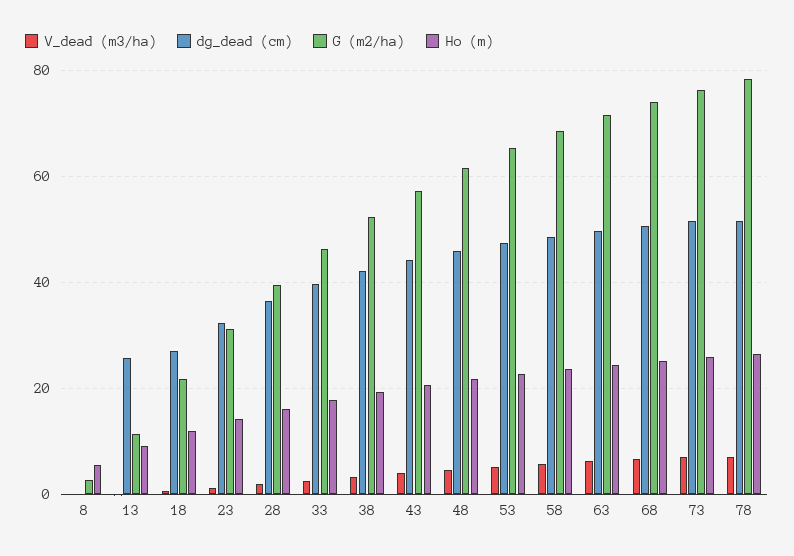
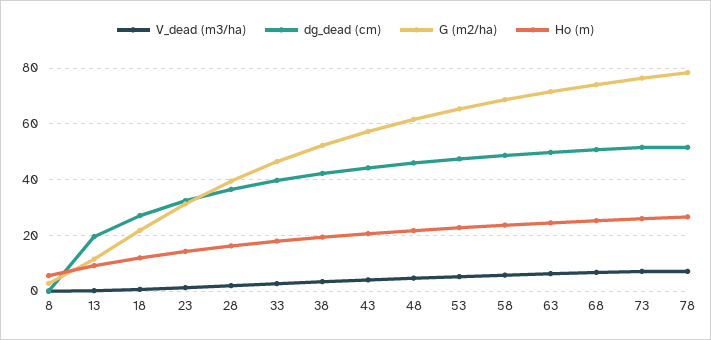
  {
    "V_dead (m3/ha)": {
      "8": 0,
      "13": 0,
      "18": 0,
      "23": 2,
      "28": 2,
      "33": 2,
      "38": 4,
      "43": 4,
      "48": 4,
      "53": 6,
      "58": 6,
      "63": 6,
      "68": 6,
      "73": 8,
      "78": 8
    },
    "dg_dead (cm)": {
      "8": 0,
-     "13": 26,
+     "13": 20,
      "18": 28,
      "23": 32,
      "28": 36,
      "33": 40,
      "38": 42,
      "43": 44,
      "48": 46,
      "53": 48,
      "58": 48,
      "63": 50,
      "68": 50,
      "73": 52,
      "78": 52
    },
    "G (m2/ha)": {
      "8": 2,
      "13": 12,
      "18": 22,
      "23": 32,
      "28": 40,
      "33": 46,
      "38": 52,
      "43": 58,
      "48": 62,
      "53": 66,
      "58": 68,
      "63": 72,
      "68": 74,
      "73": 76,
      "78": 78
    },
    "Ho (m)": {
      "8": 6,
      "13": 10,
      "18": 12,
      "23": 14,
      "28": 16,
      "33": 18,
      "38": 20,
      "43": 20,
      "48": 22,
      "53": 22,
      "58": 24,
      "63": 24,
      "68": 26,
      "73": 26,
      "78": 26
    }
  }

